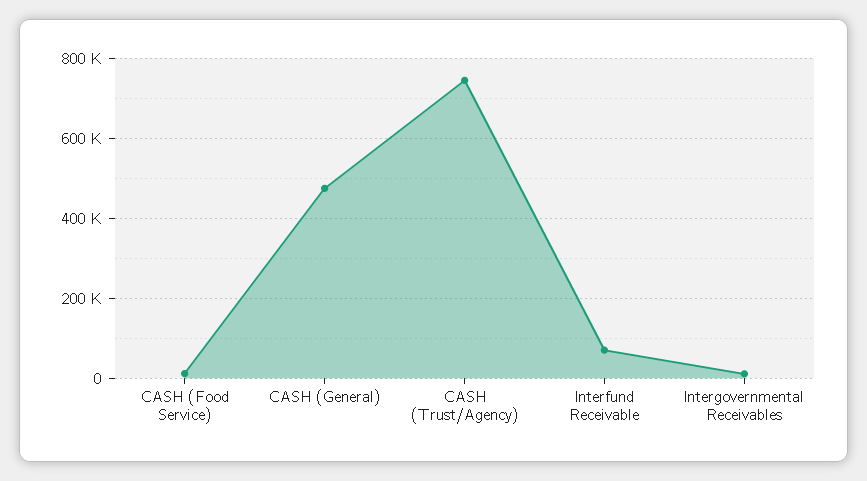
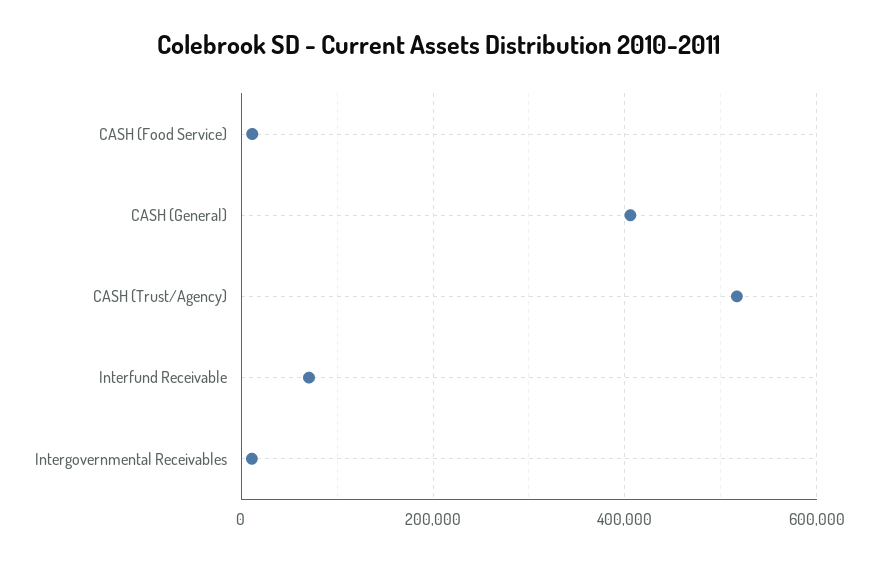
  {
    "CASH (Food Service)": 20000,
-   "CASH (General)": 480000,
+   "CASH (General)": 400000,
-   "CASH (Trust/Agency)": 740000,
+   "CASH (Trust/Agency)": 520000,
    "Interfund Receivable": 80000,
    "Intergovernmental Receivables": 20000
  }

